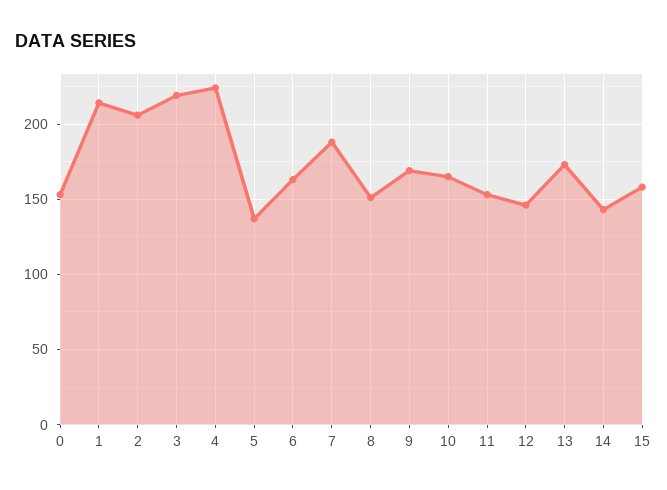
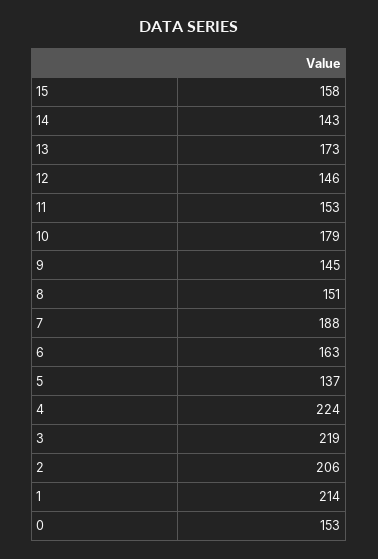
  {
    "0": 153,
    "1": 214,
    "2": 206,
    "3": 219,
    "4": 224,
    "5": 137,
    "6": 163,
    "7": 188,
    "8": 151,
-   "9": 170,
+   "9": 145,
-   "10": 165,
+   "10": 179,
    "11": 153,
    "12": 146,
    "13": 173,
    "14": 143,
    "15": 158
  }

